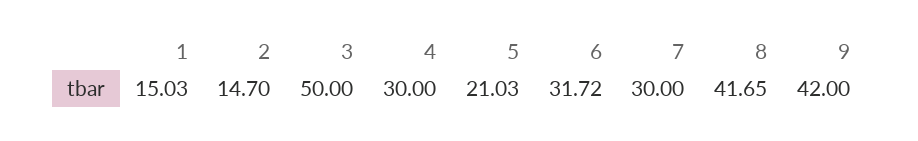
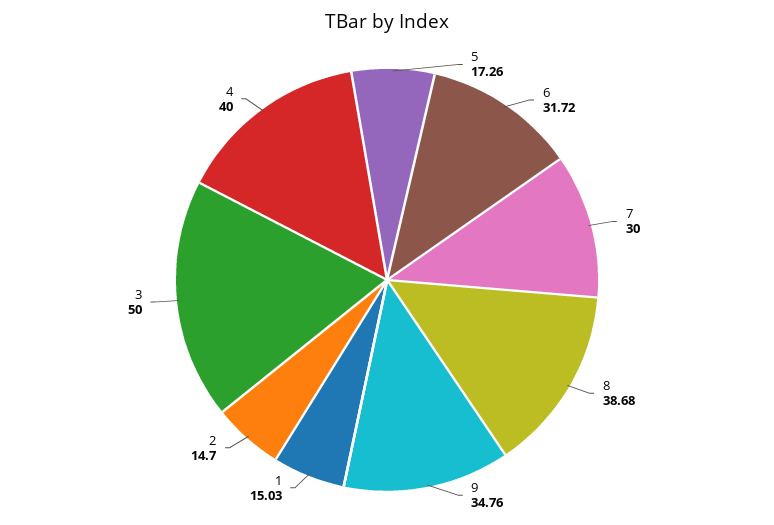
  {
    "1": 15.03,
    "2": 14.7,
    "3": 50,
-   "4": 30,
+   "4": 40,
-   "5": 21.03,
+   "5": 17.26,
    "6": 31.72,
    "7": 30,
-   "8": 41.65,
+   "8": 38.68,
-   "9": 42
+   "9": 34.76
  }

